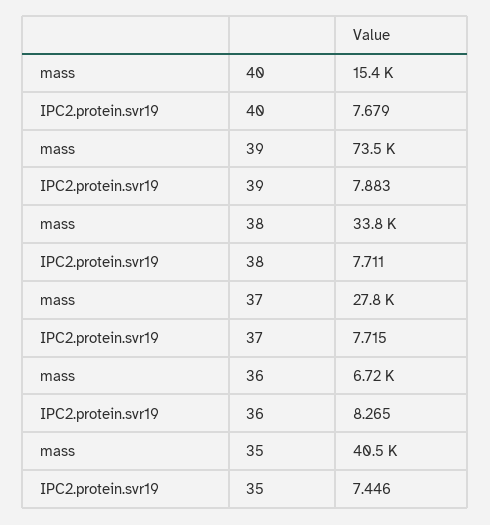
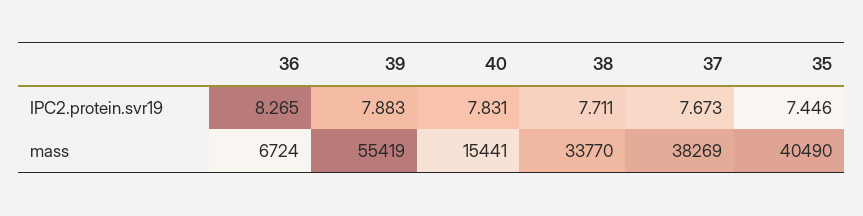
  {
    "mass": {
      "40": 15441,
-     "39": 73500,
+     "39": 55419,
      "38": 33770,
-     "37": 27800,
+     "37": 38269,
      "36": 6724,
      "35": 40490
    },
    "IPC2.protein.svr19": {
-     "40": 7.679,
+     "40": 7.831,
      "39": 7.883,
      "38": 7.711,
-     "37": 7.715,
+     "37": 7.673,
      "36": 8.265,
      "35": 7.446
    }
  }

